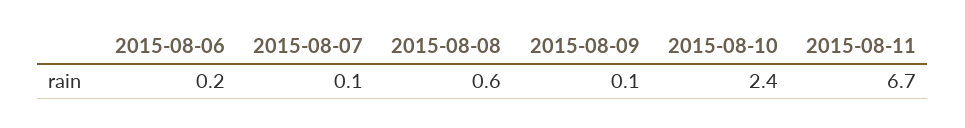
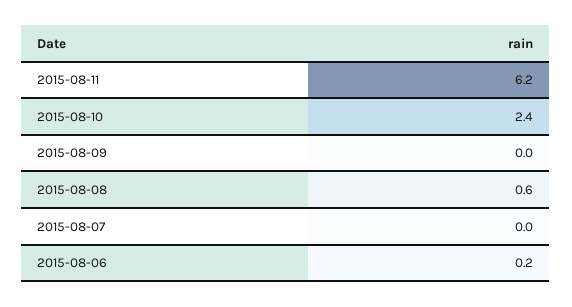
  {
    "2015-08-06": 0.2,
-   "2015-08-07": 0.1,
+   "2015-08-07": 0,
    "2015-08-08": 0.6,
-   "2015-08-09": 0.1,
+   "2015-08-09": 0,
    "2015-08-10": 2.4,
-   "2015-08-11": 6.7
+   "2015-08-11": 6.2
  }

